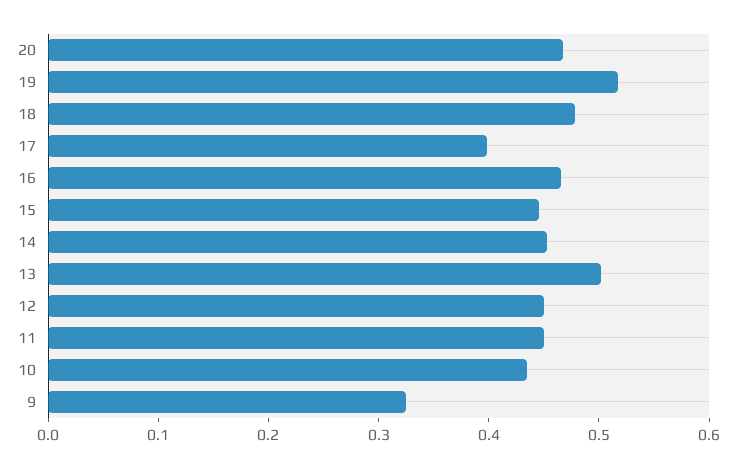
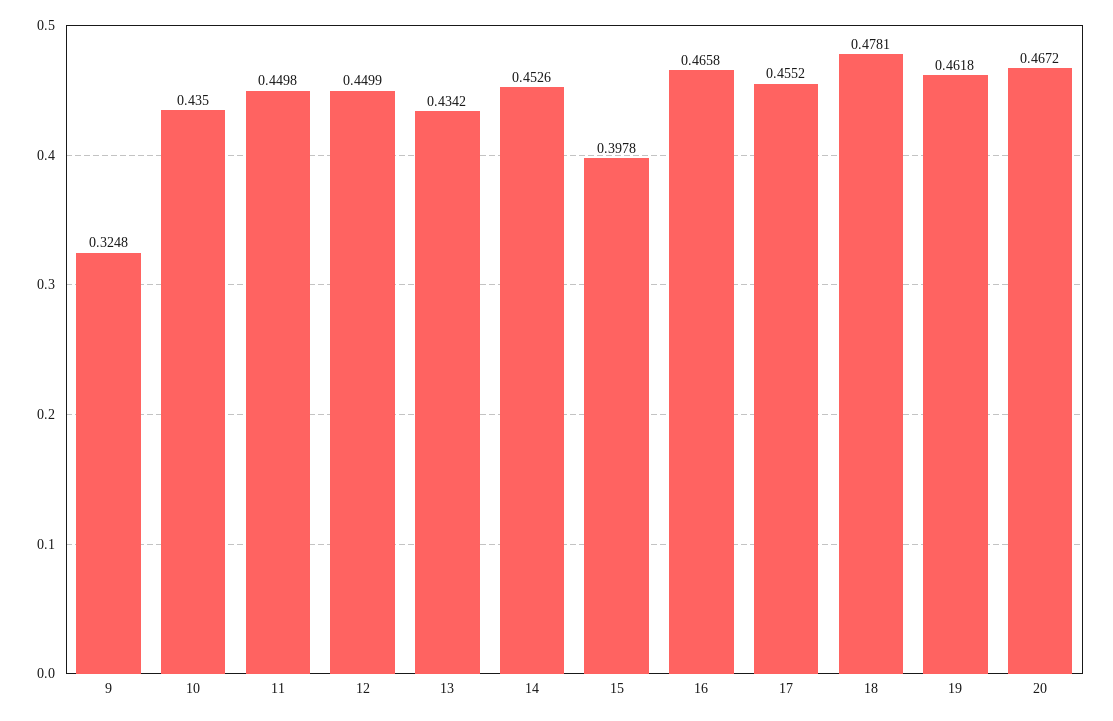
  {
    "20": 0.4672,
-   "19": 0.52,
+   "19": 0.4618,
    "18": 0.4781,
-   "17": 0.4,
+   "17": 0.4552,
    "16": 0.4658,
-   "15": 0.44,
+   "15": 0.3978,
    "14": 0.4526,
-   "13": 0.5,
+   "13": 0.4342,
    "12": 0.4499,
    "11": 0.4498,
    "10": 0.435,
    "9": 0.3248
  }

